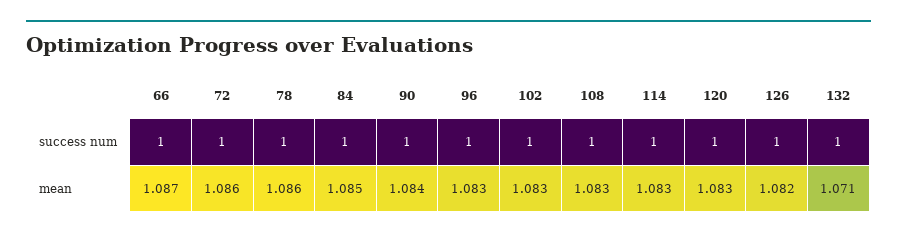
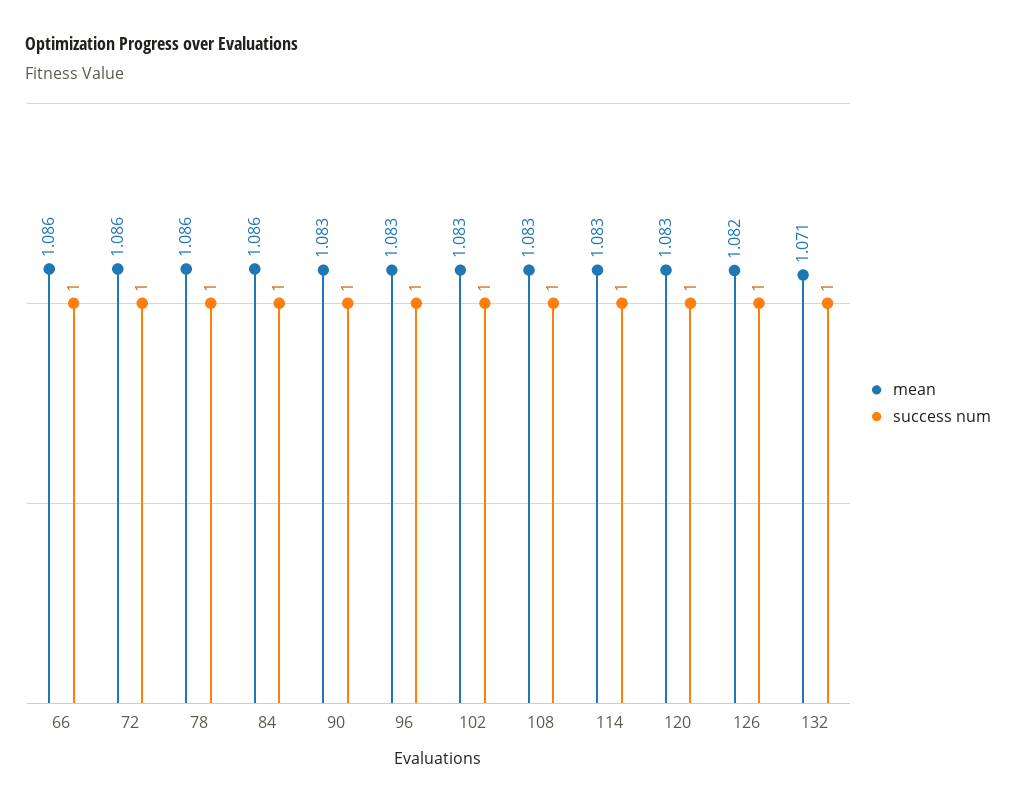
  {
    "success num": {
      "66": 1,
      "72": 1,
      "78": 1,
      "84": 1,
      "90": 1,
      "96": 1,
      "102": 1,
      "108": 1,
      "114": 1,
      "120": 1,
      "126": 1,
      "132": 1
    },
    "mean": {
-     "66": 1.087,
+     "66": 1.086,
      "72": 1.086,
      "78": 1.086,
-     "84": 1.085,
+     "84": 1.086,
-     "90": 1.084,
+     "90": 1.083,
      "96": 1.083,
      "102": 1.083,
      "108": 1.083,
      "114": 1.083,
      "120": 1.083,
      "126": 1.082,
      "132": 1.071
    }
  }

